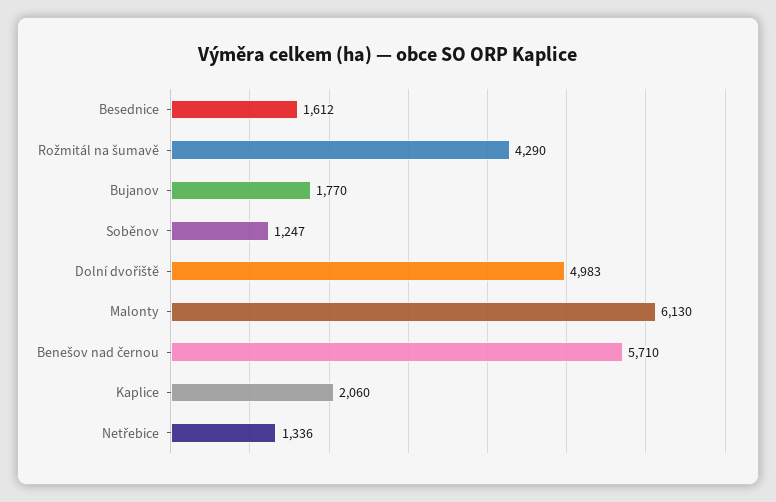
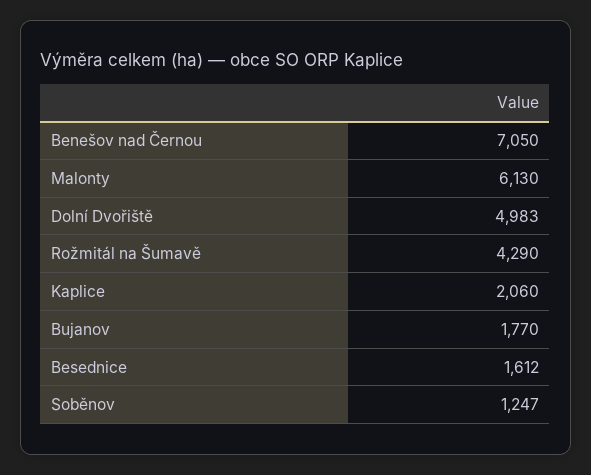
  {
    "Besednice": 1612,
    "Rožmitál na šumavě": 4290,
    "Bujanov": 1770,
    "Soběnov": 1247,
    "Dolní dvořiště": 4983,
    "Malonty": 6130,
-   "Benešov nad černou": 5710,
+   "Benešov nad černou": 7050,
-   "Kaplice": 2060,
+   "Kaplice": 2060
-   "Netřebice": 1336
  }

